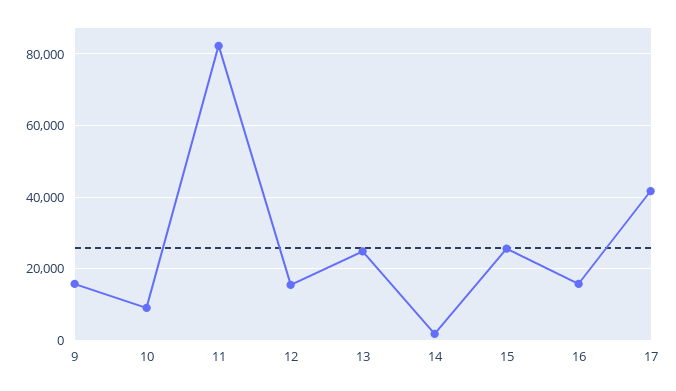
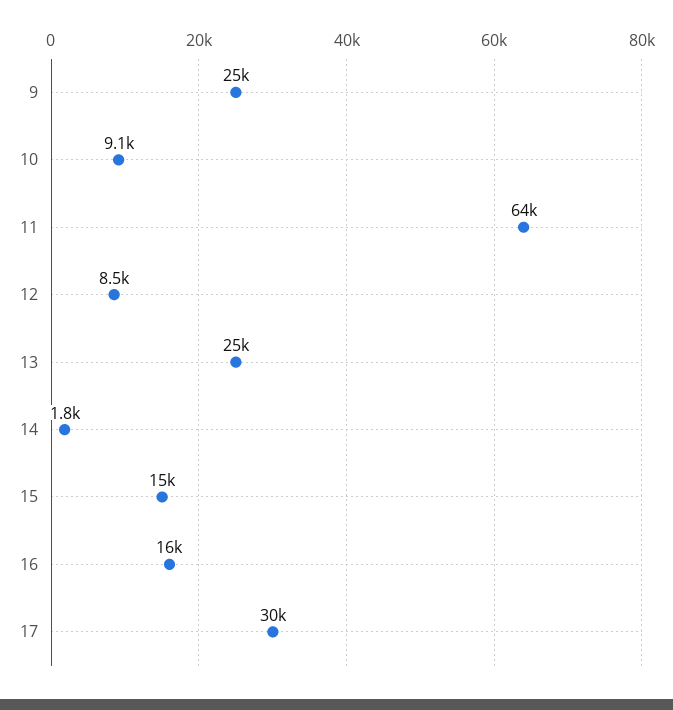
  {
-   "9": 16000,
+   "9": 25000,
    "10": 9100,
-   "11": 82000,
+   "11": 64000,
-   "12": 16000,
+   "12": 8500,
    "13": 25000,
    "14": 1800,
-   "15": 26000,
+   "15": 15000,
    "16": 16000,
-   "17": 42000
+   "17": 30000
  }

